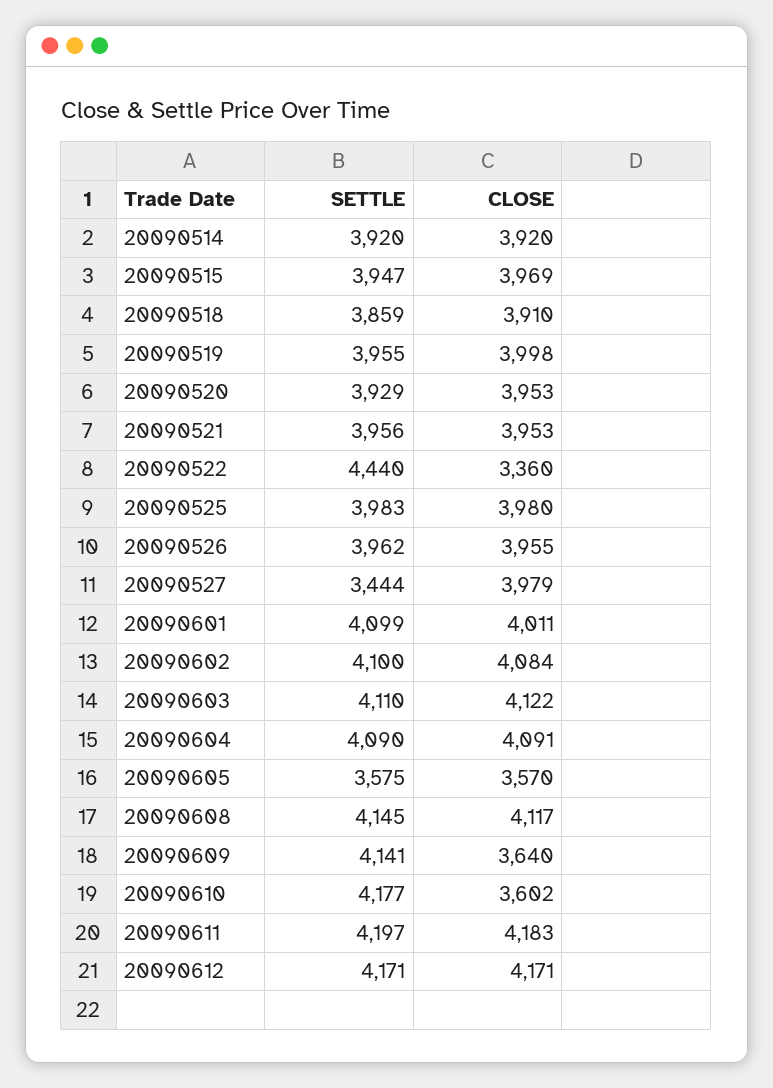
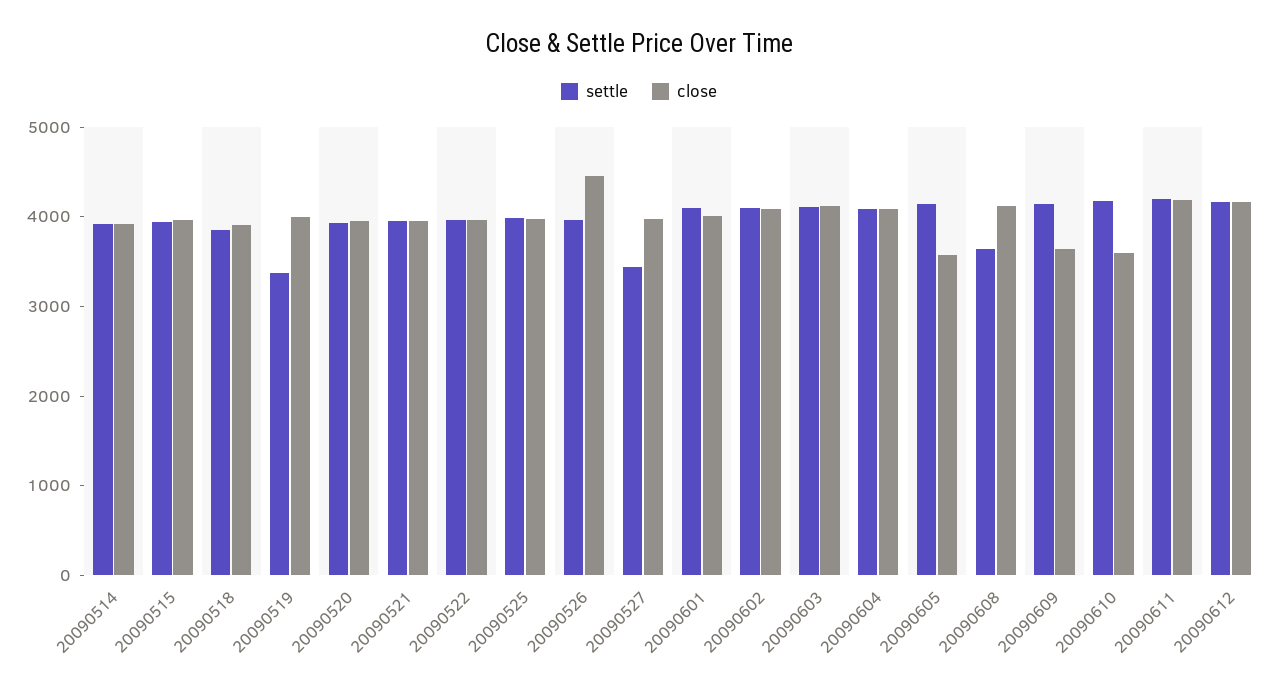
  {
    "SETTLE": {
      "20090514": 3920,
      "20090515": 3947,
      "20090518": 3859,
-     "20090519": 3955,
+     "20090519": 3400,
      "20090520": 3929,
      "20090521": 3956,
-     "20090522": 4440,
+     "20090522": 4000,
      "20090525": 3983,
      "20090526": 3962,
      "20090527": 3444,
      "20090601": 4099,
      "20090602": 4100,
      "20090603": 4110,
      "20090604": 4090,
-     "20090605": 3575,
+     "20090605": 4200,
-     "20090608": 4145,
+     "20090608": 3600,
      "20090609": 4141,
      "20090610": 4177,
      "20090611": 4197,
      "20090612": 4171
    },
    "CLOSE": {
      "20090514": 3920,
      "20090515": 3969,
      "20090518": 3910,
      "20090519": 3998,
      "20090520": 3953,
      "20090521": 3953,
-     "20090522": 3360,
+     "20090522": 4000,
      "20090525": 3980,
-     "20090526": 3955,
+     "20090526": 4400,
      "20090527": 3979,
      "20090601": 4011,
      "20090602": 4084,
      "20090603": 4122,
      "20090604": 4091,
      "20090605": 3570,
      "20090608": 4117,
      "20090609": 3640,
      "20090610": 3602,
      "20090611": 4183,
      "20090612": 4171
    }
  }

